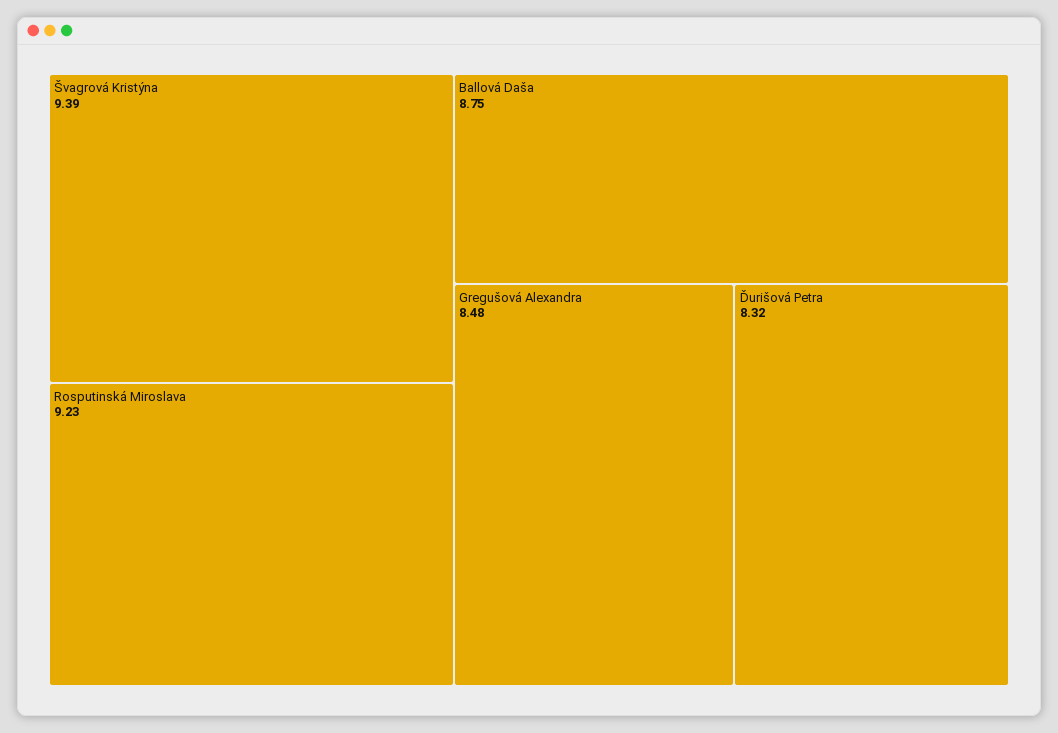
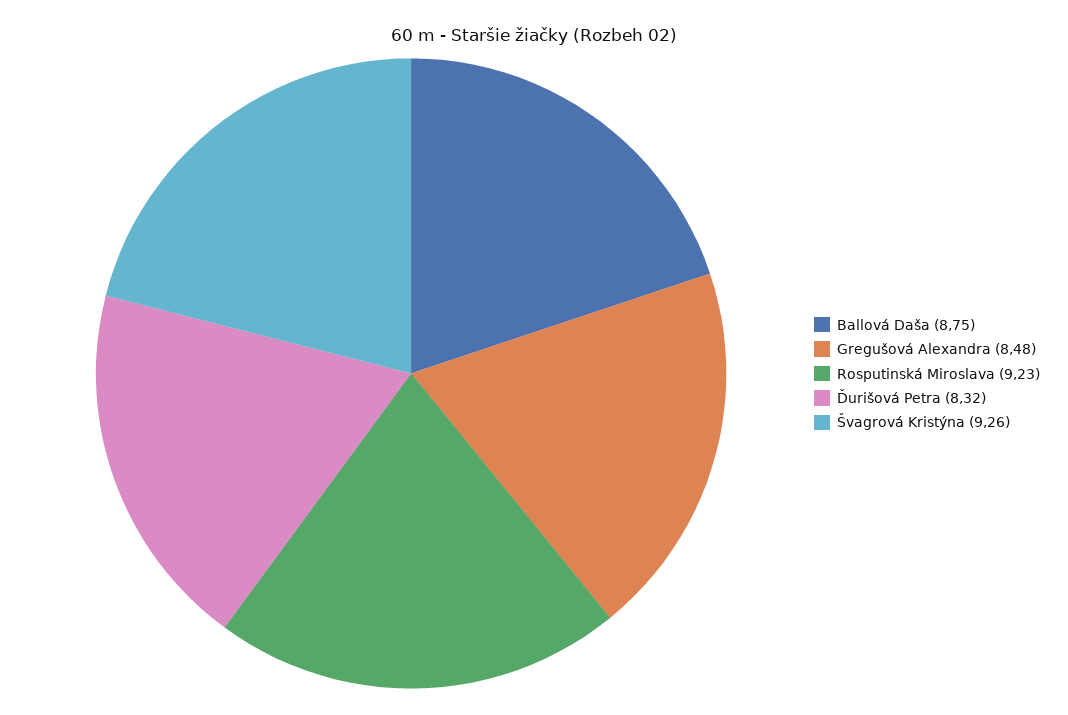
  {
-   "Švagrová Kristýna": 9.39,
+   "Švagrová Kristýna": 9.26,
    "Rosputinská Miroslava": 9.23,
    "Ballová Daša": 8.75,
    "Gregušová Alexandra": 8.48,
    "Ďurišová Petra": 8.32
  }

